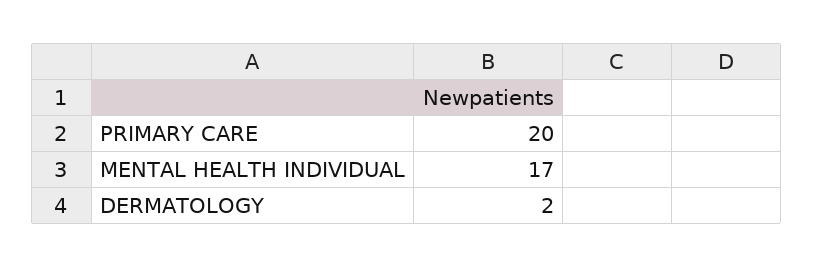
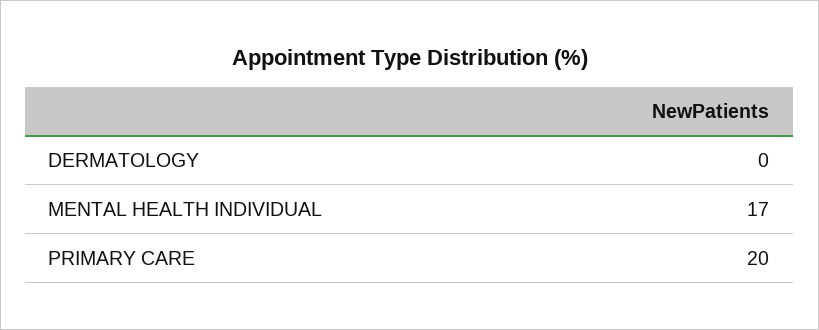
  {
    "PRIMARY CARE": 20,
    "MENTAL HEALTH INDIVIDUAL": 17,
-   "DERMATOLOGY": 2
+   "DERMATOLOGY": 0
  }

